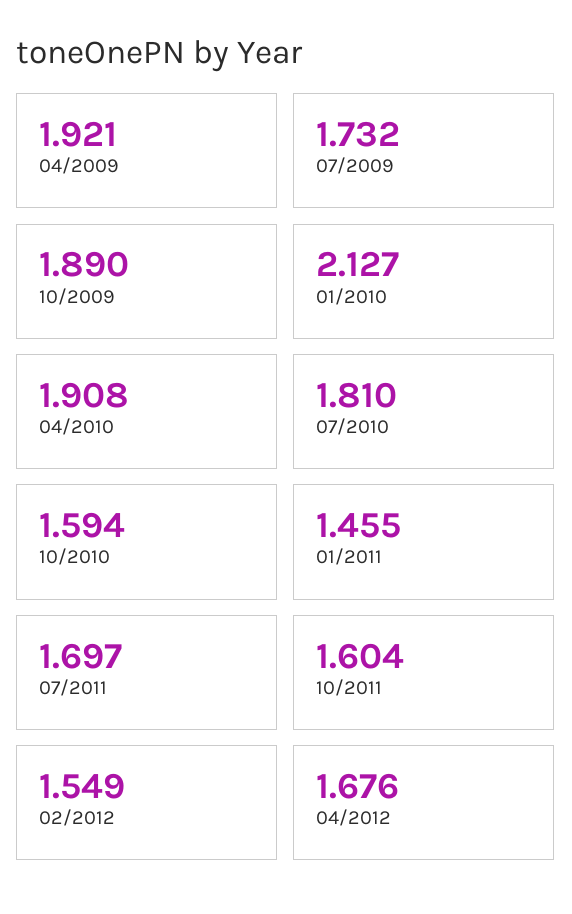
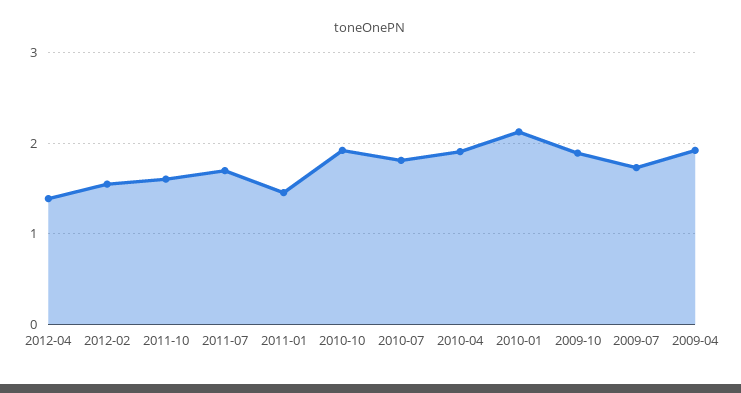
  {
    "04/2009": 1.921,
    "07/2009": 1.732,
    "10/2009": 1.89,
    "01/2010": 2.127,
    "04/2010": 1.908,
    "07/2010": 1.81,
-   "10/2010": 1.594,
+   "10/2010": 1.9,
    "01/2011": 1.455,
    "07/2011": 1.697,
    "10/2011": 1.604,
    "02/2012": 1.549,
-   "04/2012": 1.676
+   "04/2012": 1.4
  }

